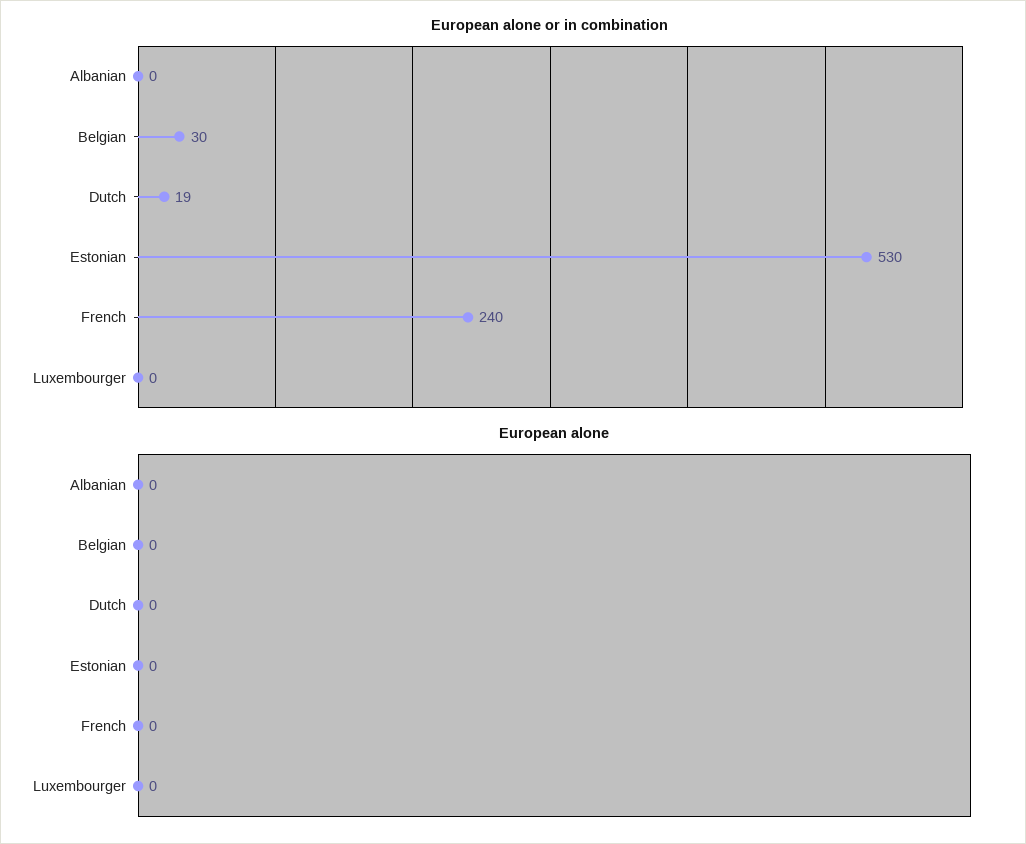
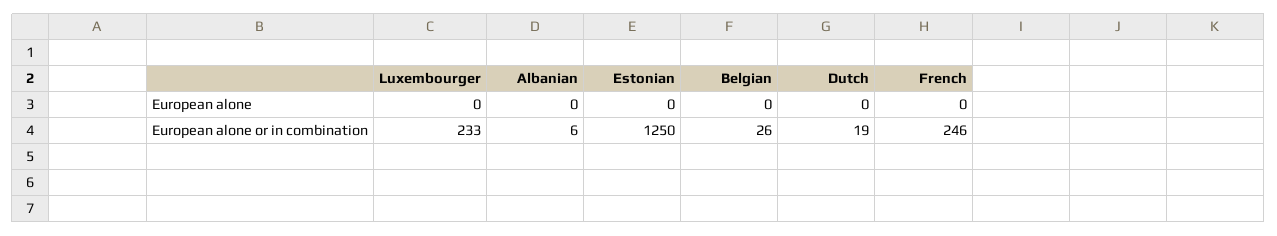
  {
    "European alone or in combination": {
-     "Albanian": 0,
+     "Albanian": 6,
-     "Belgian": 30,
+     "Belgian": 26,
      "Dutch": 19,
-     "Estonian": 530,
+     "Estonian": 1250,
-     "French": 240,
+     "French": 246,
-     "Luxembourger": 0
+     "Luxembourger": 233
    },
    "European alone": {
      "Albanian": 0,
      "Belgian": 0,
      "Dutch": 0,
      "Estonian": 0,
      "French": 0,
      "Luxembourger": 0
    }
  }

